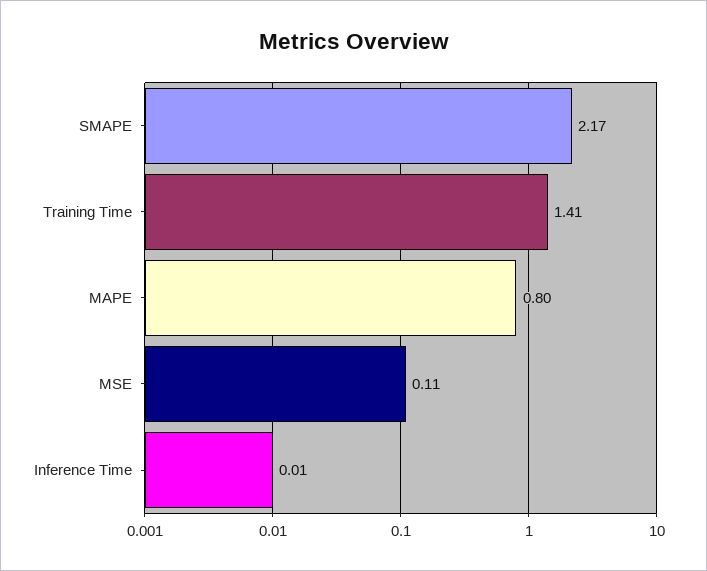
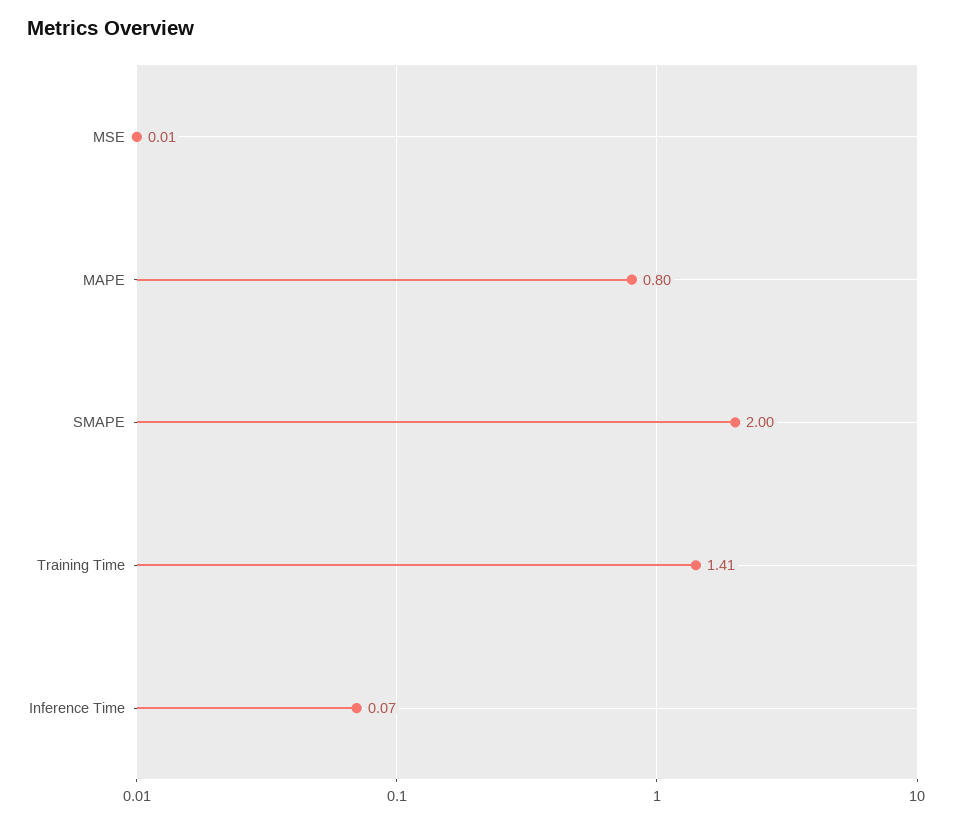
  {
-   "SMAPE": 2.17,
+   "SMAPE": 2,
    "Training Time": 1.41,
    "MAPE": 0.8,
-   "MSE": 0.11,
+   "MSE": 0.01,
-   "Inference Time": 0.01
+   "Inference Time": 0.07
  }

